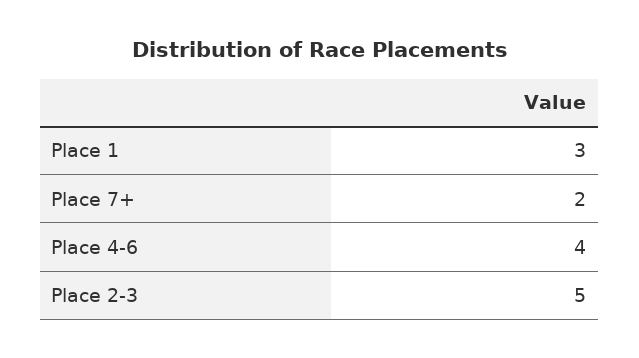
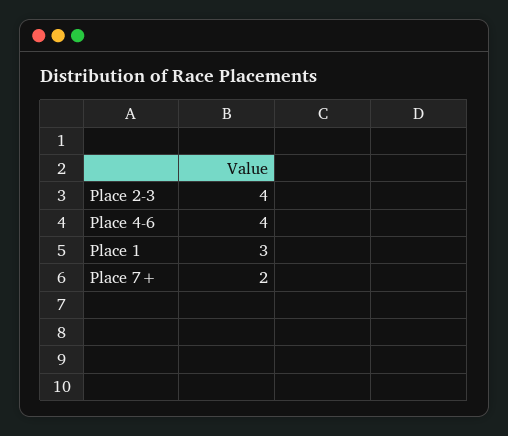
  {
    "Place 1": 3,
    "Place 7+": 2,
    "Place 4-6": 4,
-   "Place 2-3": 5
+   "Place 2-3": 4
  }

